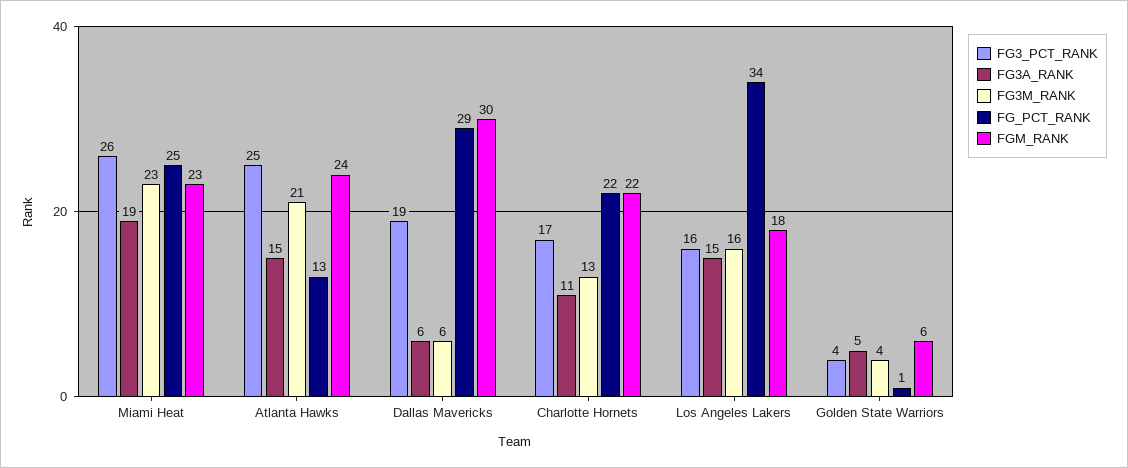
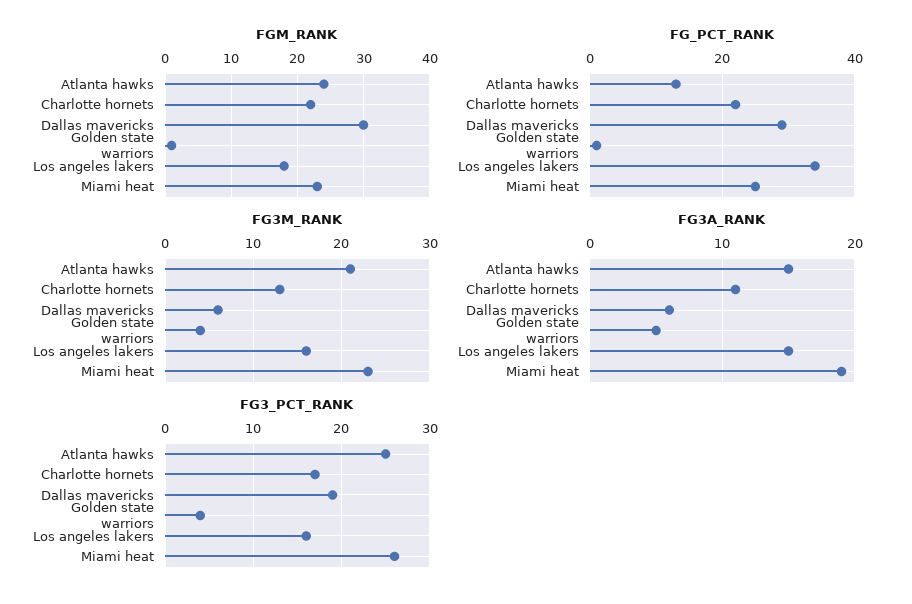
  {
    "FG3_PCT_RANK": {
      "Miami Heat": 26,
      "Atlanta Hawks": 25,
      "Dallas Mavericks": 19,
      "Charlotte Hornets": 17,
      "Los Angeles Lakers": 16,
      "Golden State Warriors": 4
    },
    "FG3A_RANK": {
      "Miami Heat": 19,
      "Atlanta Hawks": 15,
      "Dallas Mavericks": 6,
      "Charlotte Hornets": 11,
      "Los Angeles Lakers": 15,
      "Golden State Warriors": 5
    },
    "FG3M_RANK": {
      "Miami Heat": 23,
      "Atlanta Hawks": 21,
      "Dallas Mavericks": 6,
      "Charlotte Hornets": 13,
      "Los Angeles Lakers": 16,
      "Golden State Warriors": 4
    },
    "FG_PCT_RANK": {
      "Miami Heat": 25,
      "Atlanta Hawks": 13,
      "Dallas Mavericks": 29,
      "Charlotte Hornets": 22,
      "Los Angeles Lakers": 34,
      "Golden State Warriors": 1
    },
    "FGM_RANK": {
      "Miami Heat": 23,
      "Atlanta Hawks": 24,
      "Dallas Mavericks": 30,
      "Charlotte Hornets": 22,
      "Los Angeles Lakers": 18,
-     "Golden State Warriors": 6
+     "Golden State Warriors": 1
    }
  }

